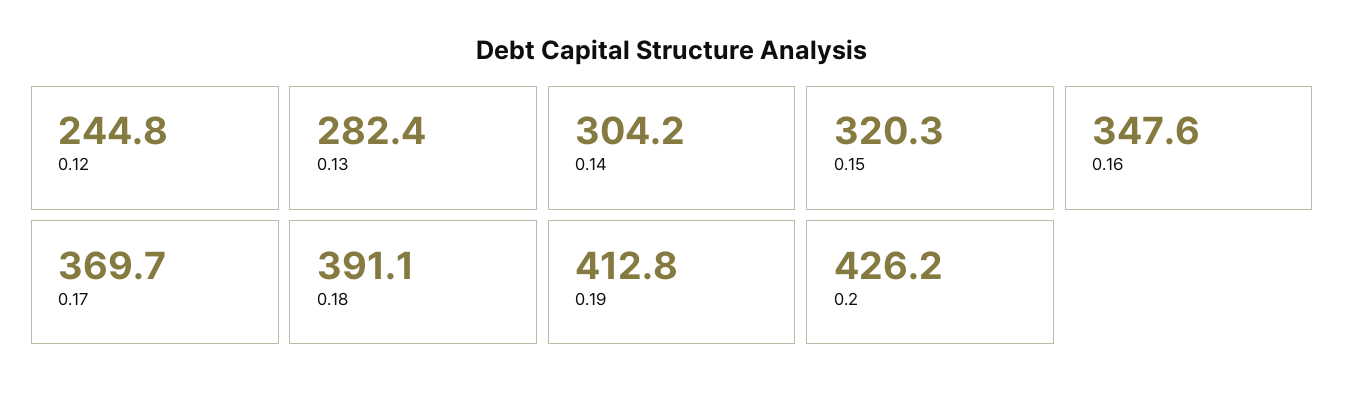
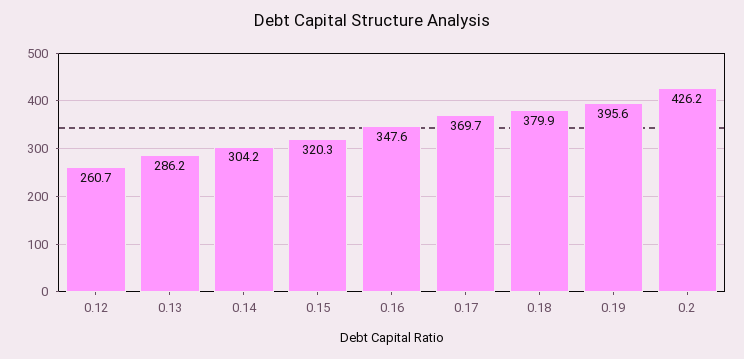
  {
-   "0.12": 244.8,
+   "0.12": 260.7,
-   "0.13": 282.4,
+   "0.13": 286.2,
    "0.14": 304.2,
    "0.15": 320.3,
    "0.16": 347.6,
    "0.17": 369.7,
-   "0.18": 391.1,
+   "0.18": 379.9,
-   "0.19": 412.8,
+   "0.19": 395.6,
    "0.2": 426.2
  }

